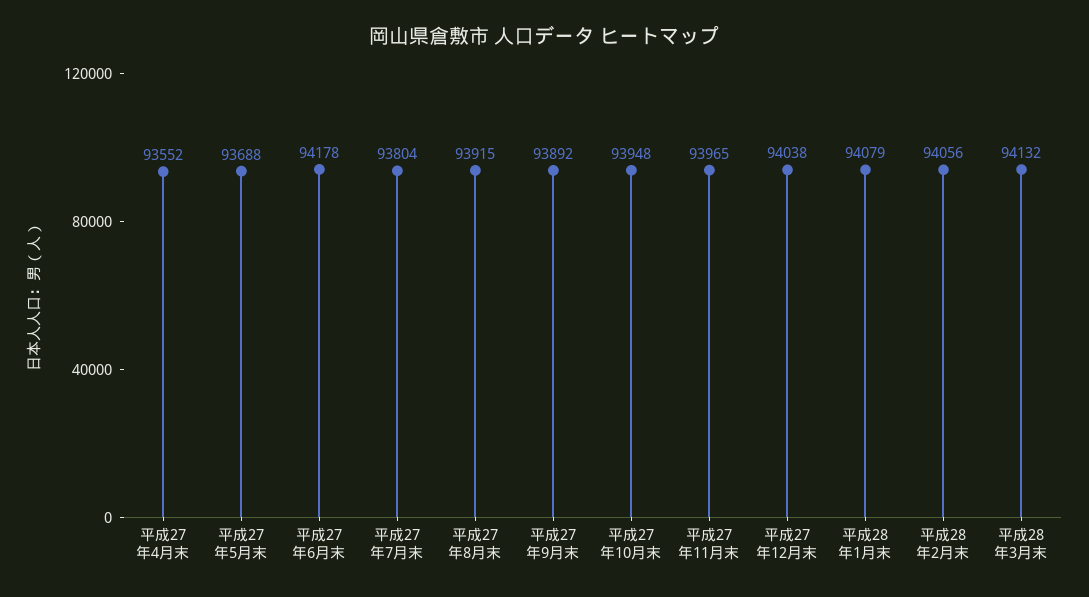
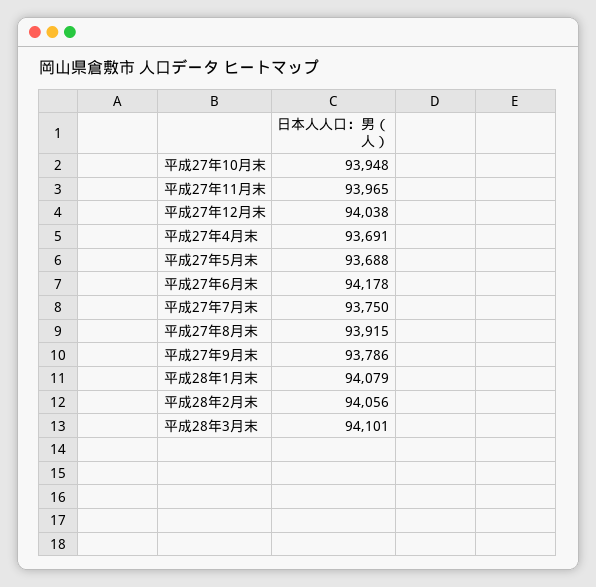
  {
-   "平成27年4月末": 93552,
+   "平成27年4月末": 93691,
    "平成27年5月末": 93688,
    "平成27年6月末": 94178,
-   "平成27年7月末": 93804,
+   "平成27年7月末": 93750,
    "平成27年8月末": 93915,
-   "平成27年9月末": 93892,
+   "平成27年9月末": 93786,
    "平成27年10月末": 93948,
    "平成27年11月末": 93965,
    "平成27年12月末": 94038,
    "平成28年1月末": 94079,
    "平成28年2月末": 94056,
-   "平成28年3月末": 94132
+   "平成28年3月末": 94101
  }

